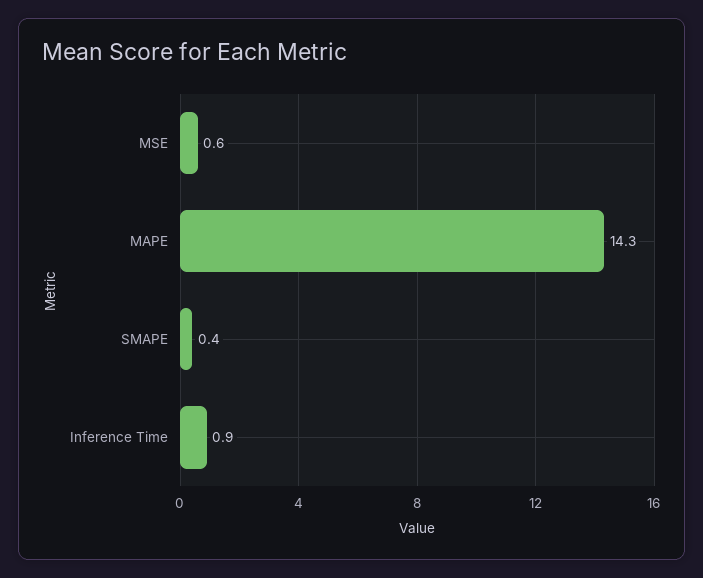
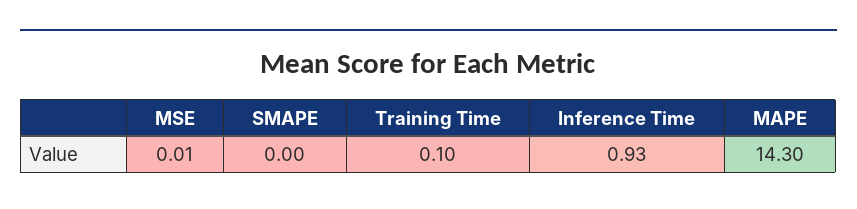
  {
-   "MSE": 0.6,
+   "MSE": 0.01,
    "MAPE": 14.3,
-   "SMAPE": 0.4,
+   "SMAPE": 0,
-   "Inference Time": 0.93
+   "Inference Time": 0.93,
+   "Training Time": 0.1
  }

